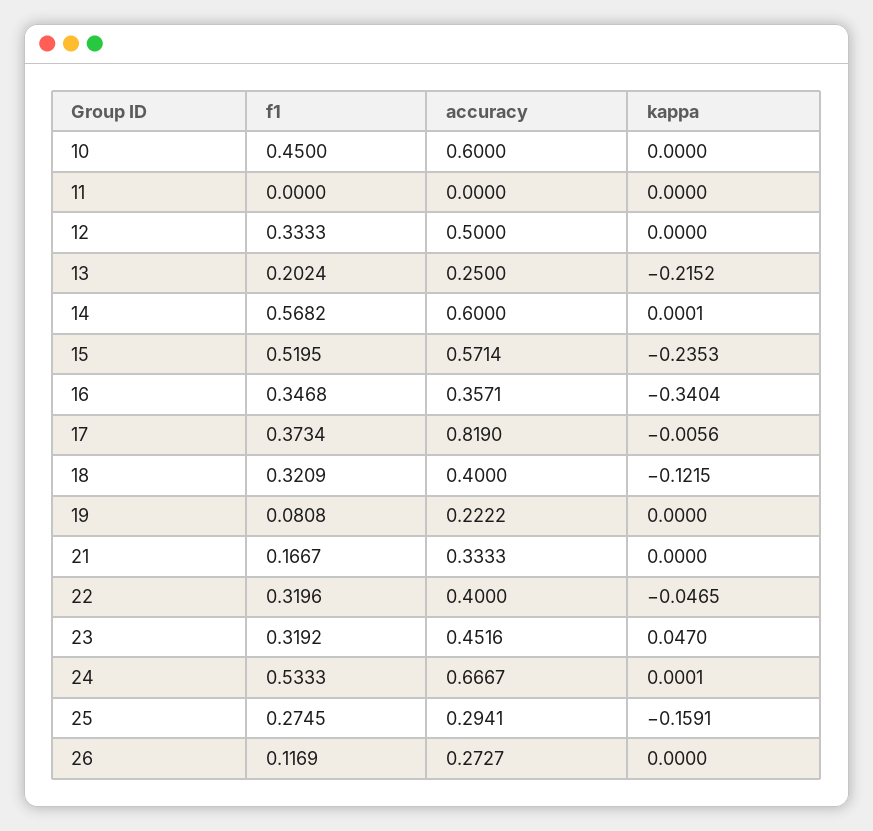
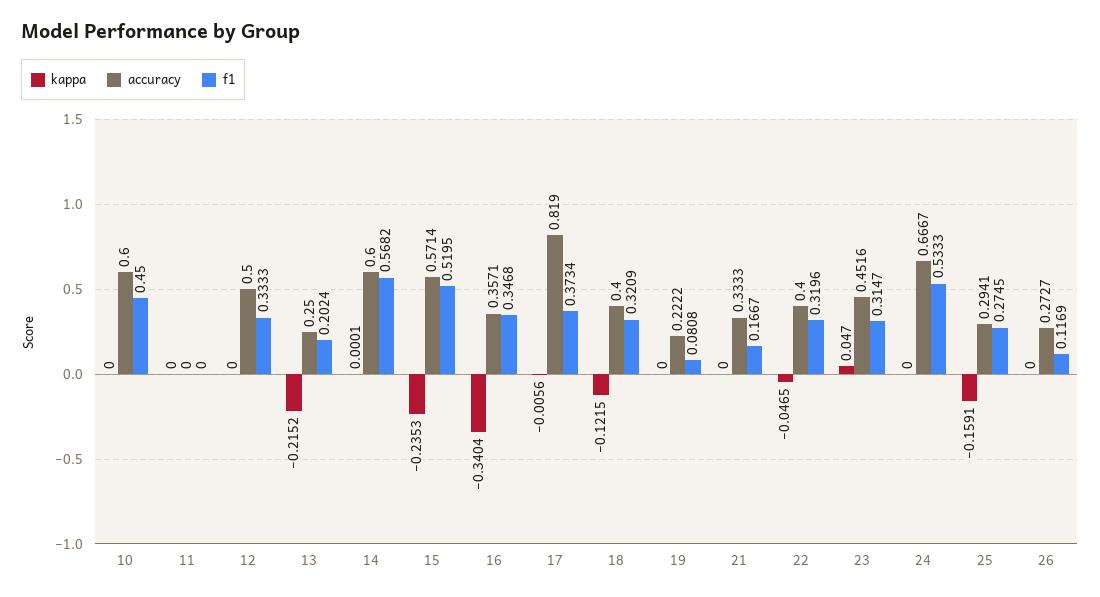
  {
    "f1": {
      "10": 0.45,
      "11": 0,
      "12": 0.3333,
      "13": 0.2024,
      "14": 0.5682,
      "15": 0.5195,
      "16": 0.3468,
      "17": 0.3734,
      "18": 0.3209,
      "19": 0.0808,
      "21": 0.1667,
      "22": 0.3196,
-     "23": 0.3192,
+     "23": 0.3147,
      "24": 0.5333,
      "25": 0.2745,
      "26": 0.1169
    },
    "accuracy": {
      "10": 0.6,
      "11": 0,
      "12": 0.5,
      "13": 0.25,
      "14": 0.6,
      "15": 0.5714,
      "16": 0.3571,
      "17": 0.819,
      "18": 0.4,
      "19": 0.2222,
      "21": 0.3333,
      "22": 0.4,
      "23": 0.4516,
      "24": 0.6667,
      "25": 0.2941,
      "26": 0.2727
    },
    "kappa": {
      "10": 0,
      "11": 0,
      "12": 0,
      "13": -0.2152,
      "14": 0.0001,
      "15": -0.2353,
      "16": -0.3404,
      "17": -0.0056,
      "18": -0.1215,
      "19": 0,
      "21": 0,
      "22": -0.0465,
      "23": 0.047,
-     "24": 0.0001,
+     "24": 0,
      "25": -0.1591,
      "26": 0
    }
  }

